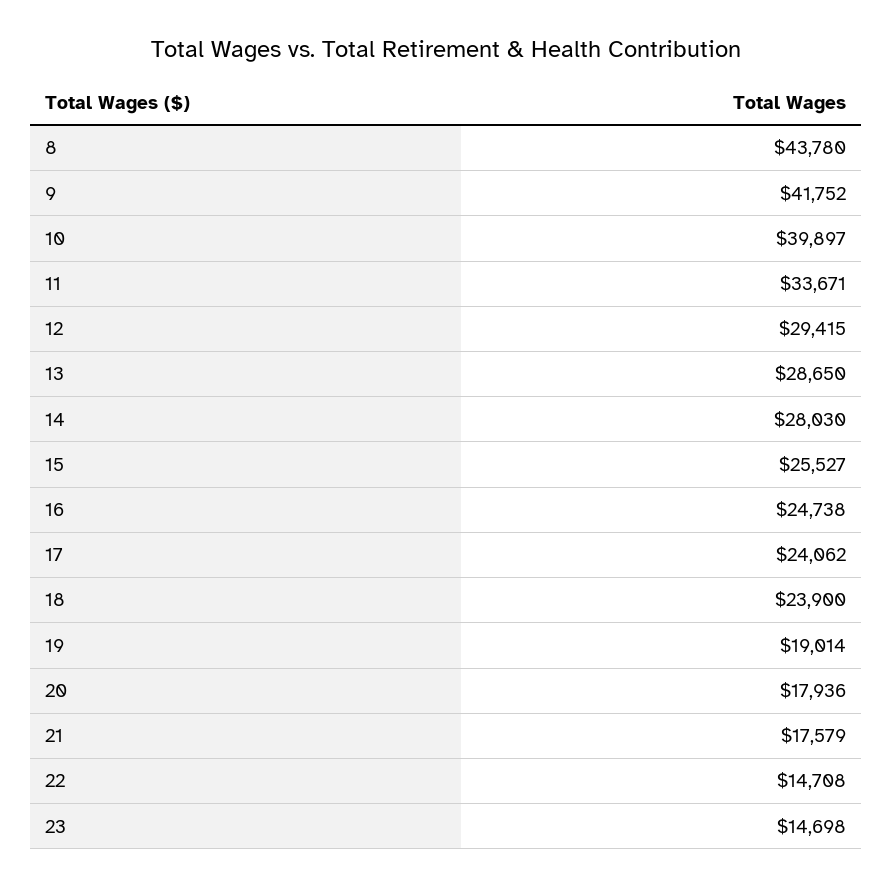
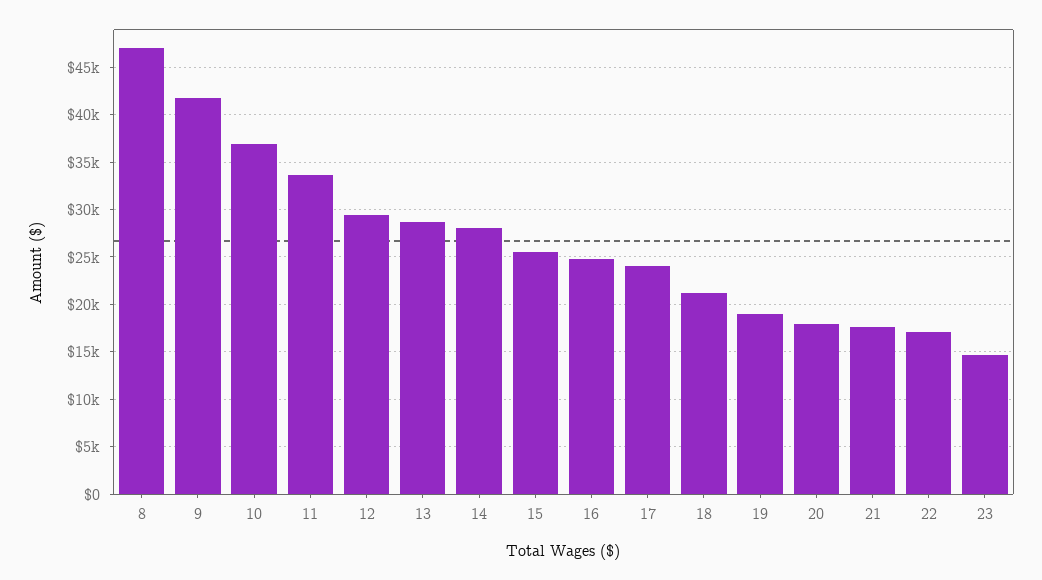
  {
-   "8": 43780,
+   "8": 47000,
    "9": 41752,
-   "10": 39897,
+   "10": 37000,
    "11": 33671,
    "12": 29415,
    "13": 28650,
    "14": 28030,
    "15": 25527,
    "16": 24738,
    "17": 24062,
-   "18": 23900,
+   "18": 21000,
    "19": 19014,
    "20": 17936,
    "21": 17579,
-   "22": 14708,
+   "22": 17000,
    "23": 14698
  }

